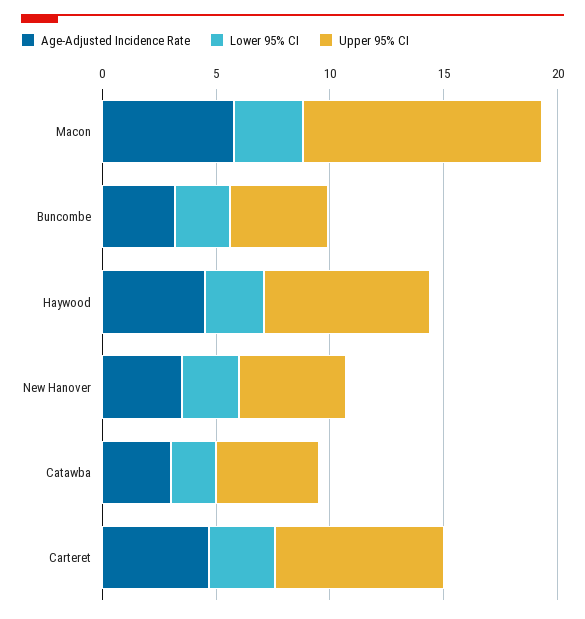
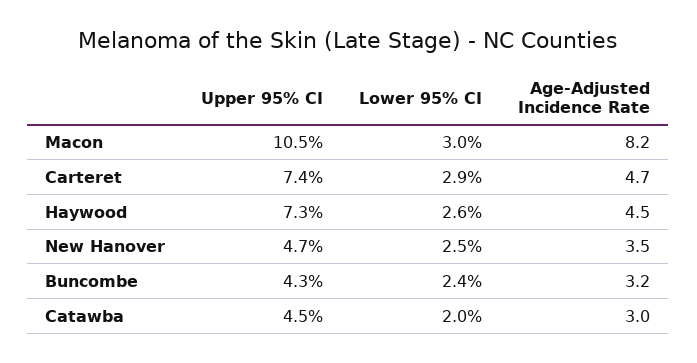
  {
    "Age-Adjusted Incidence Rate": {
-     "Macon": 6,
+     "Macon": 8.2,
      "Buncombe": 3.2,
      "Haywood": 4.5,
      "New Hanover": 3.5,
      "Catawba": 3,
      "Carteret": 4.7
    },
    "Lower 95% CI": {
      "Macon": 3,
      "Buncombe": 2.4,
      "Haywood": 2.6,
      "New Hanover": 2.5,
      "Catawba": 2,
      "Carteret": 2.9
    },
    "Upper 95% CI": {
      "Macon": 10.5,
      "Buncombe": 4.3,
      "Haywood": 7.3,
      "New Hanover": 4.7,
      "Catawba": 4.5,
      "Carteret": 7.4
    }
  }

